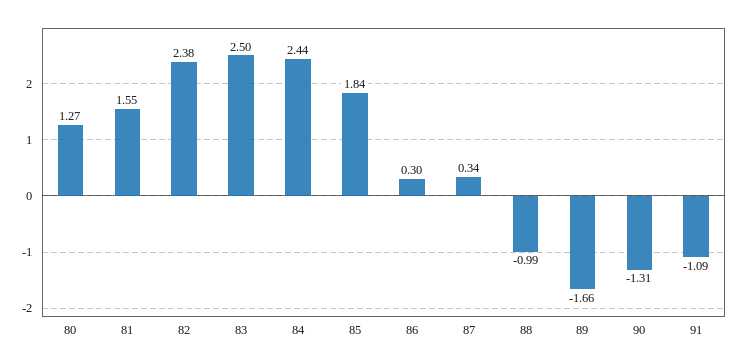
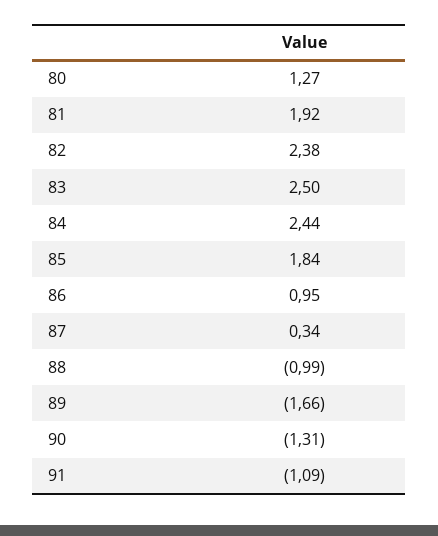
  {
    "80": 1.27,
-   "81": 1.55,
+   "81": 1.92,
    "82": 2.38,
    "83": 2.5,
    "84": 2.44,
    "85": 1.84,
-   "86": 0.3,
+   "86": 0.95,
    "87": 0.34,
    "88": -0.99,
    "89": -1.66,
    "90": -1.31,
    "91": -1.09
  }

